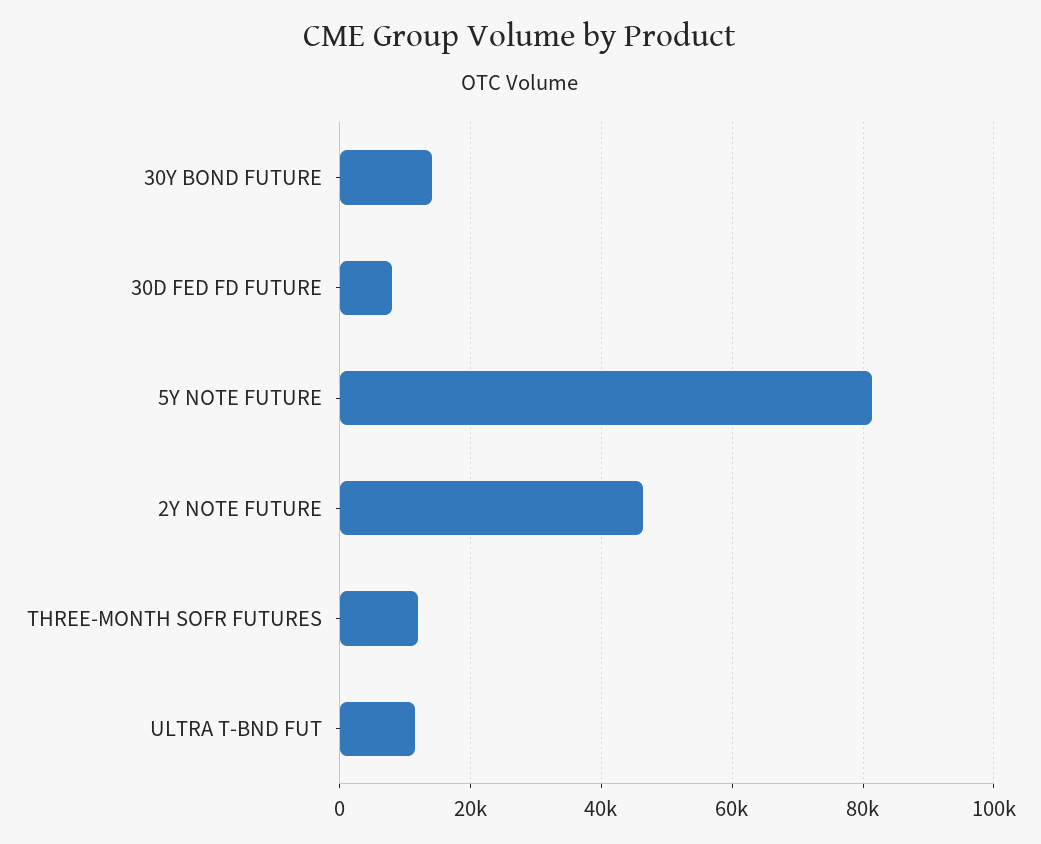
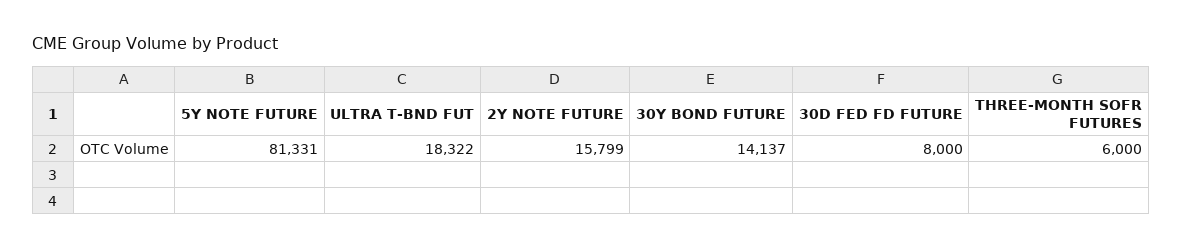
  {
    "30Y BOND FUTURE": 14137,
    "30D FED FD FUTURE": 8000,
    "5Y NOTE FUTURE": 81331,
-   "2Y NOTE FUTURE": 46000,
+   "2Y NOTE FUTURE": 15799,
-   "THREE-MONTH SOFR FUTURES": 12000,
+   "THREE-MONTH SOFR FUTURES": 6000,
-   "ULTRA T-BND FUT": 12000
+   "ULTRA T-BND FUT": 18322
  }

